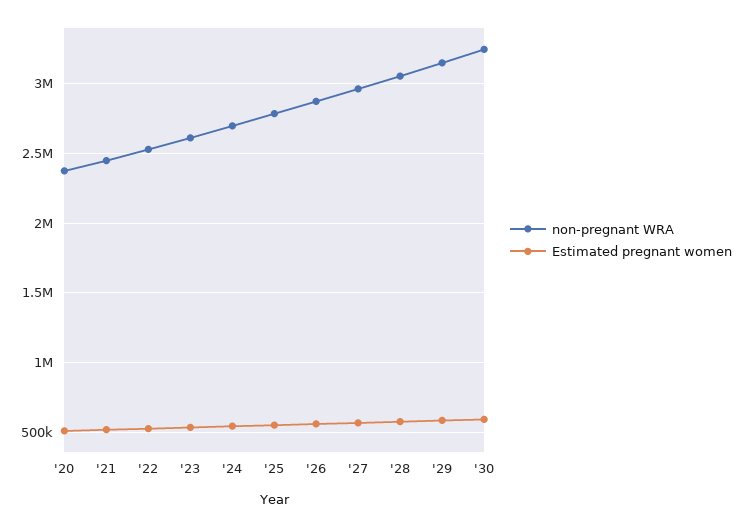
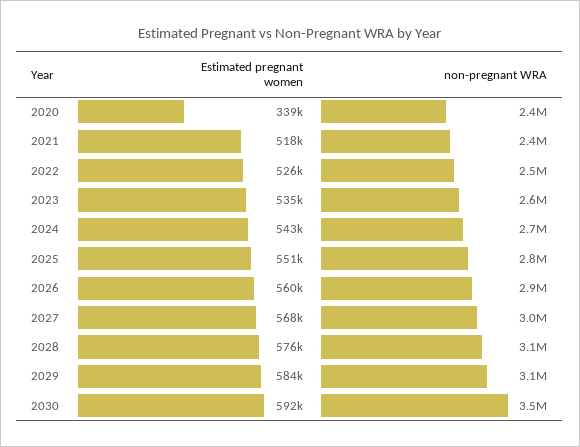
  {
    "non-pregnant WRA": {
      "'20": 2400000,
      "'21": 2400000,
      "'22": 2500000,
      "'23": 2600000,
      "'24": 2700000,
      "'25": 2800000,
      "'26": 2900000,
      "'27": 3000000,
      "'28": 3100000,
      "'29": 3100000,
-     "'30": 3250000
+     "'30": 3500000
    },
    "Estimated pregnant women": {
-     "'20": 500000,
+     "'20": 339000,
      "'21": 518000,
      "'22": 526000,
      "'23": 535000,
      "'24": 543000,
      "'25": 551000,
      "'26": 560000,
      "'27": 568000,
      "'28": 576000,
      "'29": 584000,
      "'30": 592000
    }
  }

